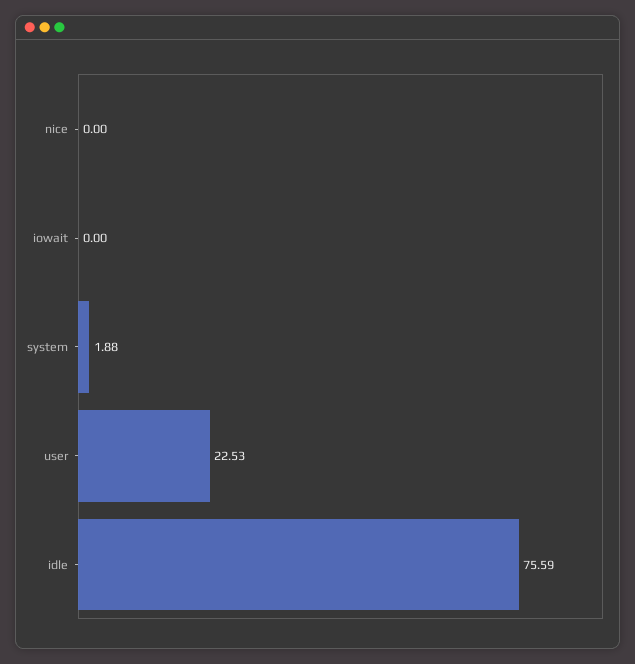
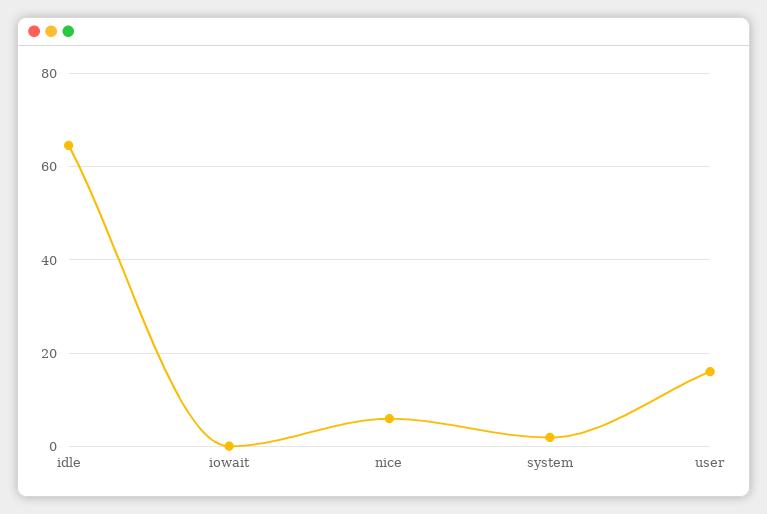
  {
-   "nice": 0,
+   "nice": 6,
    "iowait": 0,
    "system": 1.88,
-   "user": 22.53,
+   "user": 16,
-   "idle": 75.59
+   "idle": 64
  }

